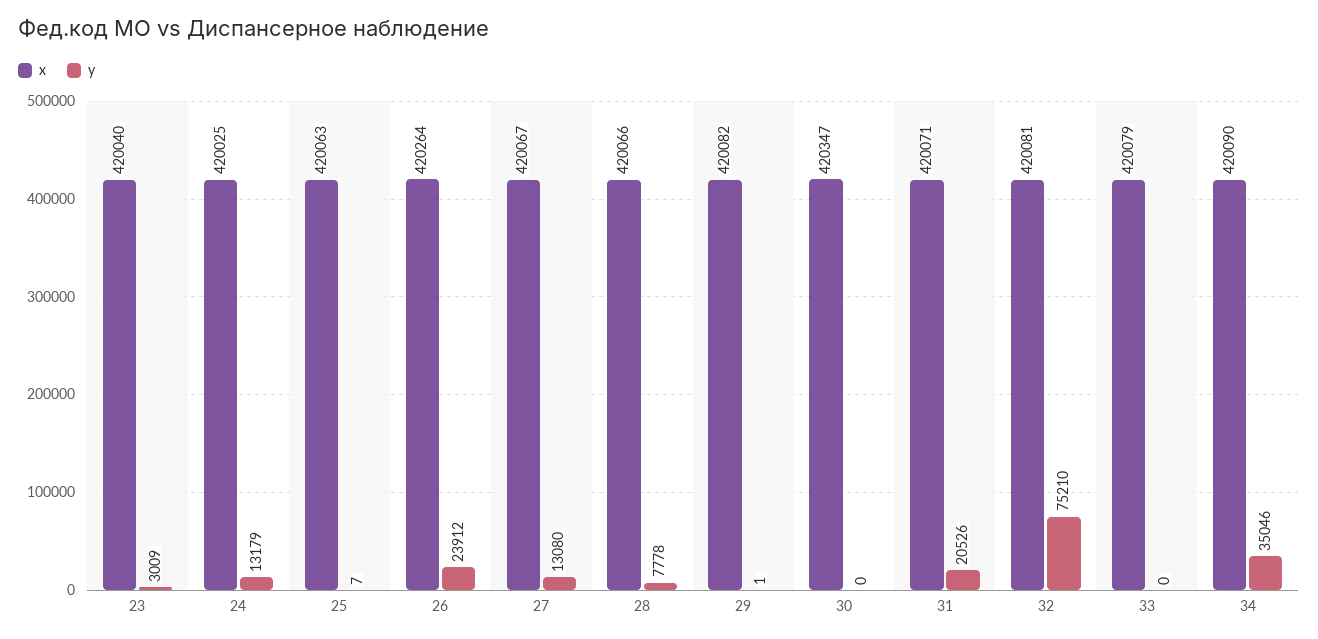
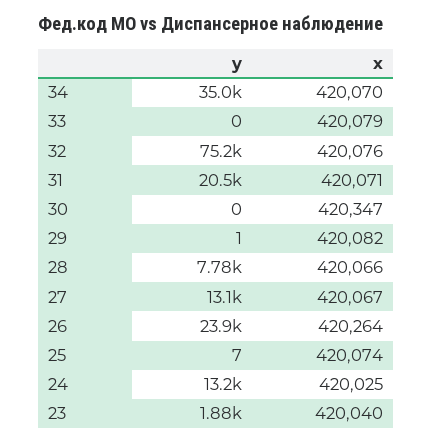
  {
    "x": {
      "23": 420040,
      "24": 420025,
-     "25": 420063,
+     "25": 420074,
      "26": 420264,
      "27": 420067,
      "28": 420066,
      "29": 420082,
      "30": 420347,
      "31": 420071,
-     "32": 420081,
+     "32": 420076,
      "33": 420079,
-     "34": 420090
+     "34": 420070
    },
    "y": {
-     "23": 3009,
+     "23": 1880,
      "24": 13179,
      "25": 7,
      "26": 23912,
      "27": 13080,
      "28": 7778,
      "29": 1,
      "30": 0,
      "31": 20526,
      "32": 75210,
      "33": 0,
      "34": 35046
    }
  }

